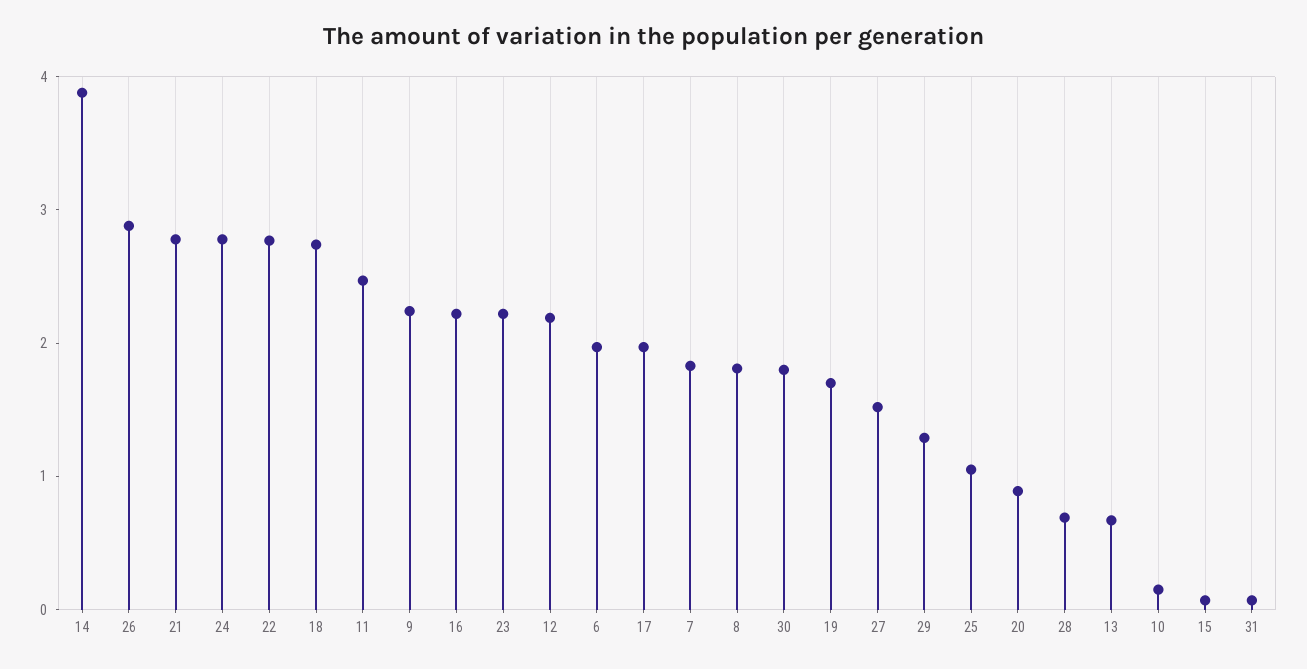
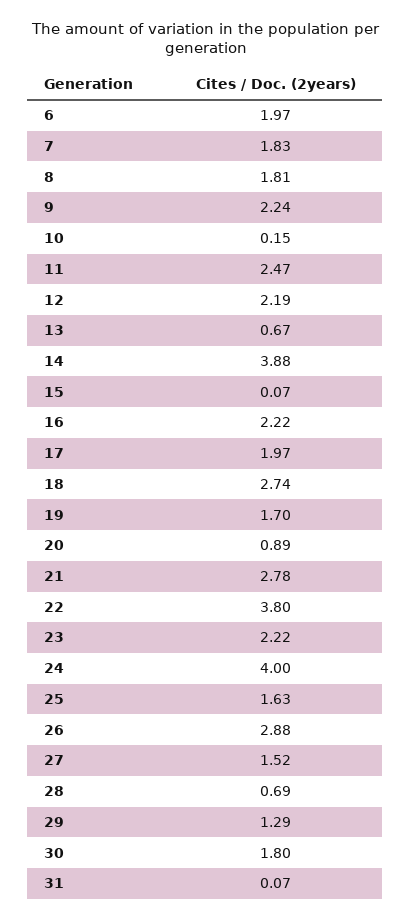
  {
    "14": 3.88,
    "26": 2.88,
    "21": 2.78,
-   "24": 2.8,
+   "24": 4,
-   "22": 2.8,
+   "22": 3.8,
    "18": 2.74,
    "11": 2.47,
    "9": 2.24,
    "16": 2.22,
    "23": 2.22,
    "12": 2.19,
    "6": 1.97,
    "17": 1.97,
    "7": 1.83,
    "8": 1.81,
    "30": 1.8,
    "19": 1.7,
    "27": 1.52,
    "29": 1.29,
-   "25": 1,
+   "25": 1.63,
    "20": 0.89,
    "28": 0.69,
    "13": 0.67,
    "10": 0.15,
    "15": 0.07,
    "31": 0.07
  }

